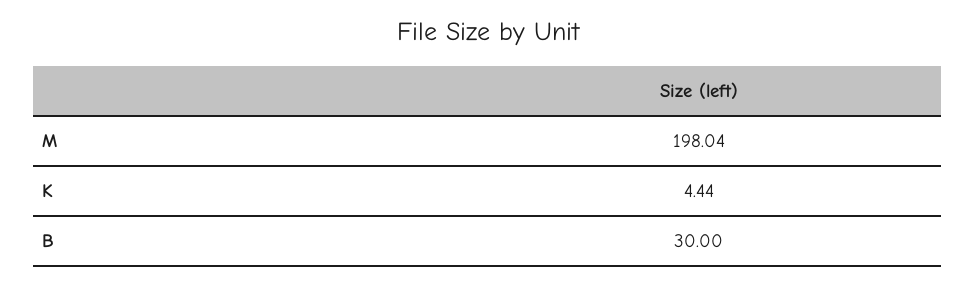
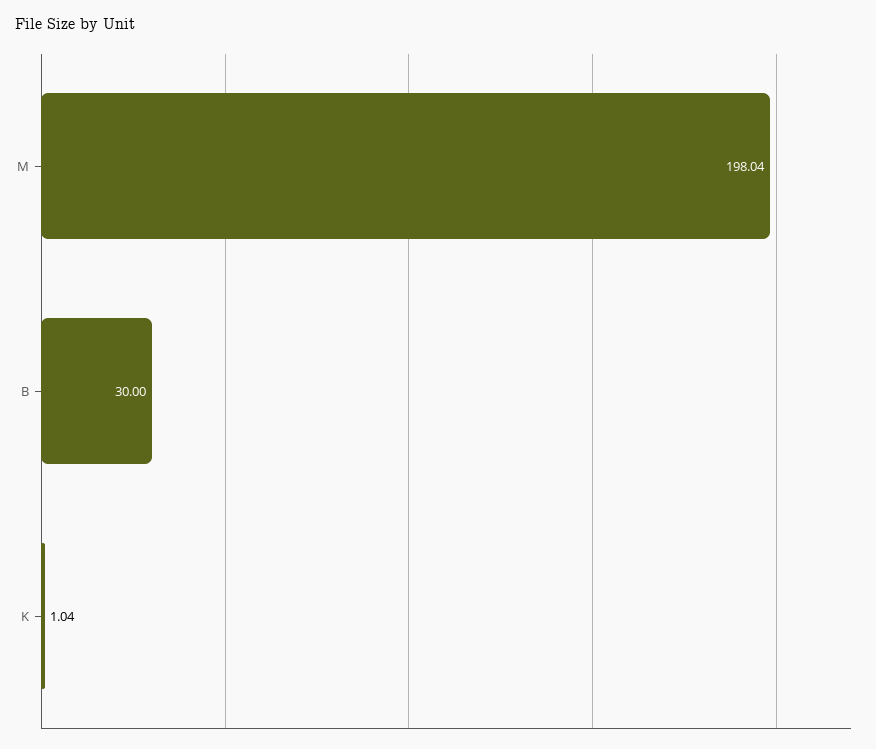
  {
    "M": 198.04,
-   "K": 4.44,
+   "K": 1.04,
    "B": 30
  }

